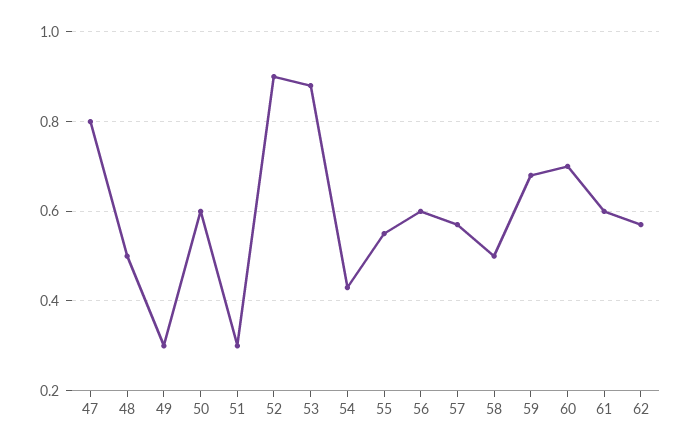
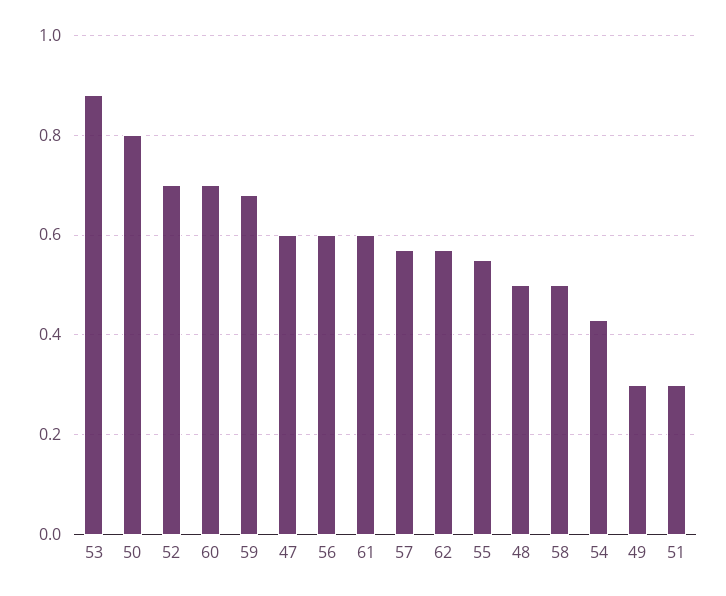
  {
-   "47": 0.8,
+   "47": 0.6,
    "48": 0.5,
    "49": 0.3,
-   "50": 0.6,
+   "50": 0.8,
    "51": 0.3,
-   "52": 0.9,
+   "52": 0.7,
    "53": 0.9,
    "54": 0.45,
    "55": 0.55,
    "56": 0.6,
    "57": 0.55,
    "58": 0.5,
    "59": 0.7,
    "60": 0.7,
    "61": 0.6,
    "62": 0.55
  }

